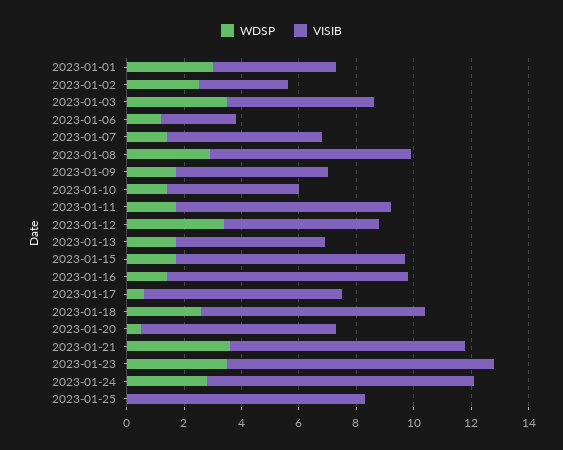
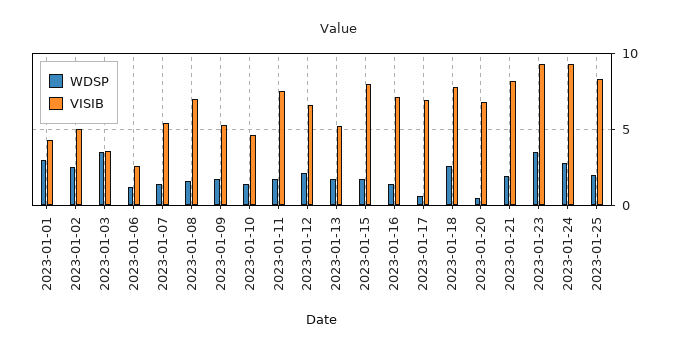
  {
    "WDSP": {
      "2023-01-01": 3,
      "2023-01-02": 2.5,
      "2023-01-03": 3.5,
      "2023-01-06": 1,
      "2023-01-07": 1.5,
-     "2023-01-08": 3,
+     "2023-01-08": 1.5,
      "2023-01-09": 1.5,
      "2023-01-10": 1.5,
      "2023-01-11": 1.5,
-     "2023-01-12": 3.5,
+     "2023-01-12": 2,
      "2023-01-13": 1.5,
      "2023-01-15": 1.5,
      "2023-01-16": 1.5,
      "2023-01-17": 0.5,
      "2023-01-18": 2.5,
      "2023-01-20": 0.5,
-     "2023-01-21": 3.5,
+     "2023-01-21": 2,
      "2023-01-23": 3.5,
      "2023-01-24": 3,
-     "2023-01-25": 0
+     "2023-01-25": 2
    },
    "VISIB": {
      "2023-01-01": 4.5,
-     "2023-01-02": 3,
+     "2023-01-02": 5,
-     "2023-01-03": 5,
+     "2023-01-03": 3.5,
      "2023-01-06": 2.5,
      "2023-01-07": 5.5,
      "2023-01-08": 7,
      "2023-01-09": 5.5,
      "2023-01-10": 4.5,
      "2023-01-11": 7.5,
-     "2023-01-12": 5.5,
+     "2023-01-12": 6.5,
      "2023-01-13": 5,
      "2023-01-15": 8,
-     "2023-01-16": 8.5,
+     "2023-01-16": 7,
      "2023-01-17": 7,
      "2023-01-18": 8,
      "2023-01-20": 7,
      "2023-01-21": 8,
      "2023-01-23": 9.5,
      "2023-01-24": 9.5,
      "2023-01-25": 8.5
    }
  }

